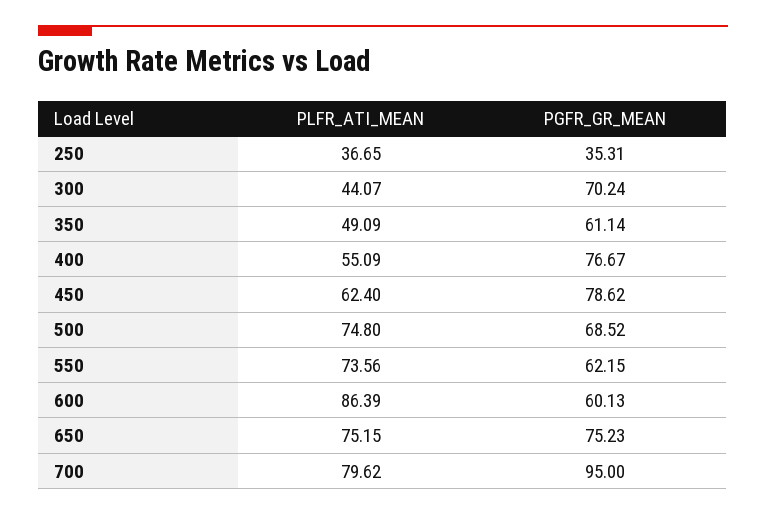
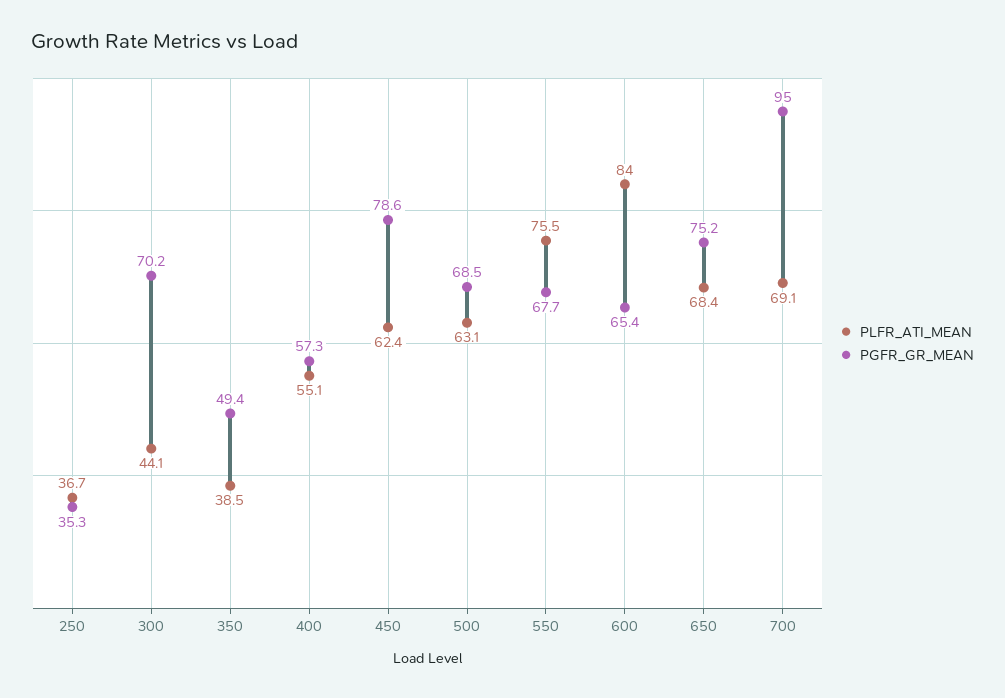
  {
    "PLFR_ATI_MEAN": {
      "250": 36.65,
      "300": 44.07,
-     "350": 49.09,
+     "350": 38.5,
      "400": 55.09,
      "450": 62.4,
-     "500": 74.8,
+     "500": 63.1,
-     "550": 73.56,
+     "550": 75.5,
-     "600": 86.39,
+     "600": 84,
-     "650": 75.15,
+     "650": 68.4,
-     "700": 79.62
+     "700": 69.1
    },
    "PGFR_GR_MEAN": {
      "250": 35.31,
      "300": 70.24,
-     "350": 61.14,
+     "350": 49.4,
-     "400": 76.67,
+     "400": 57.3,
      "450": 78.62,
      "500": 68.52,
-     "550": 62.15,
+     "550": 67.7,
-     "600": 60.13,
+     "600": 65.4,
      "650": 75.23,
      "700": 95
    }
  }

